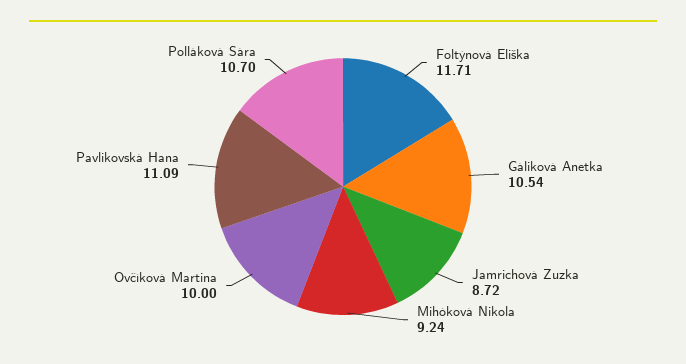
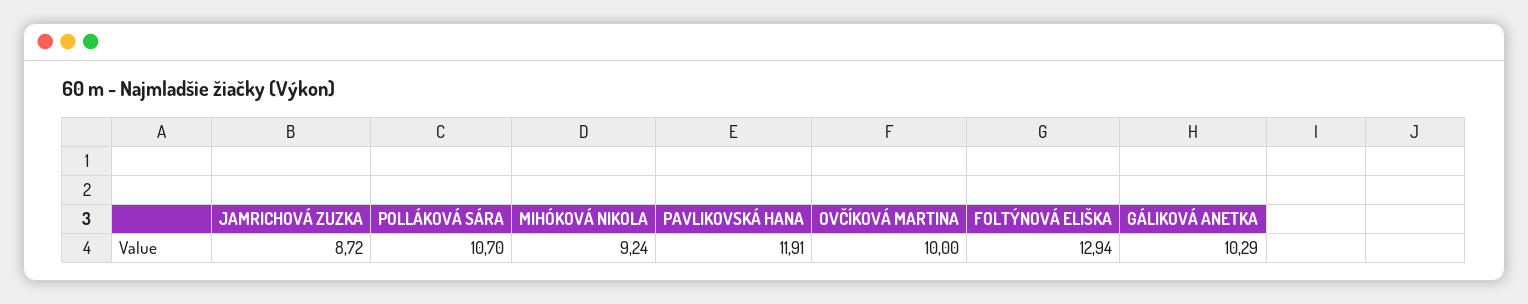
  {
-   "Foltýnová Eliška": 11.71,
+   "Foltýnová Eliška": 12.94,
-   "Gáliková Anetka": 10.54,
+   "Gáliková Anetka": 10.29,
    "Jamrichová Zuzka": 8.72,
    "Mihóková Nikola": 9.24,
    "Ovčíková Martina": 10,
-   "Pavlikovská Hana": 11.09,
+   "Pavlikovská Hana": 11.91,
    "Polláková Sára": 10.7
  }

